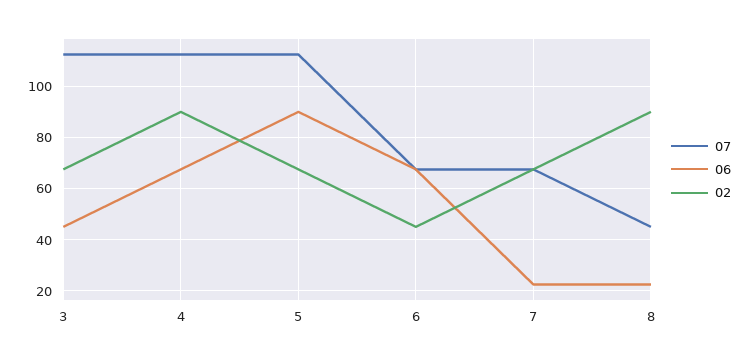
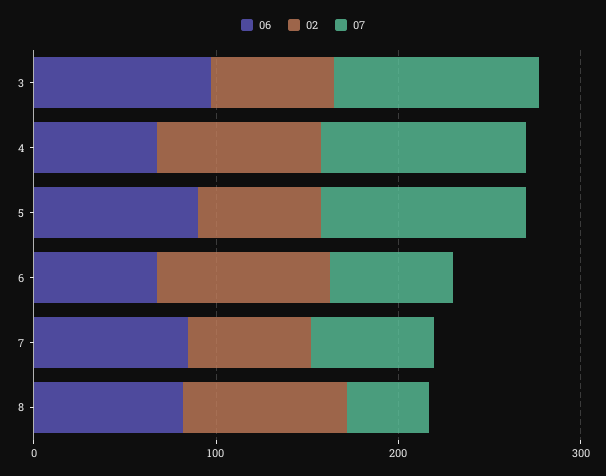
  {
    "07": {
      "3": 112.5,
      "4": 112.5,
      "5": 112.5,
      "6": 67.5,
      "7": 67.5,
      "8": 45
    },
    "06": {
-     "3": 45,
+     "3": 100,
      "4": 67.5,
      "5": 90,
      "6": 67.5,
-     "7": 22.5,
+     "7": 80,
-     "8": 22.5
+     "8": 80
    },
    "02": {
      "3": 67.5,
      "4": 90,
      "5": 67.5,
-     "6": 45,
+     "6": 100,
      "7": 67.5,
      "8": 90
    }
  }

